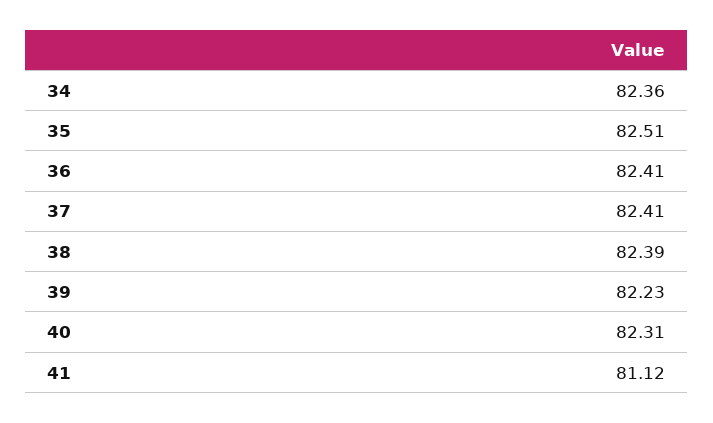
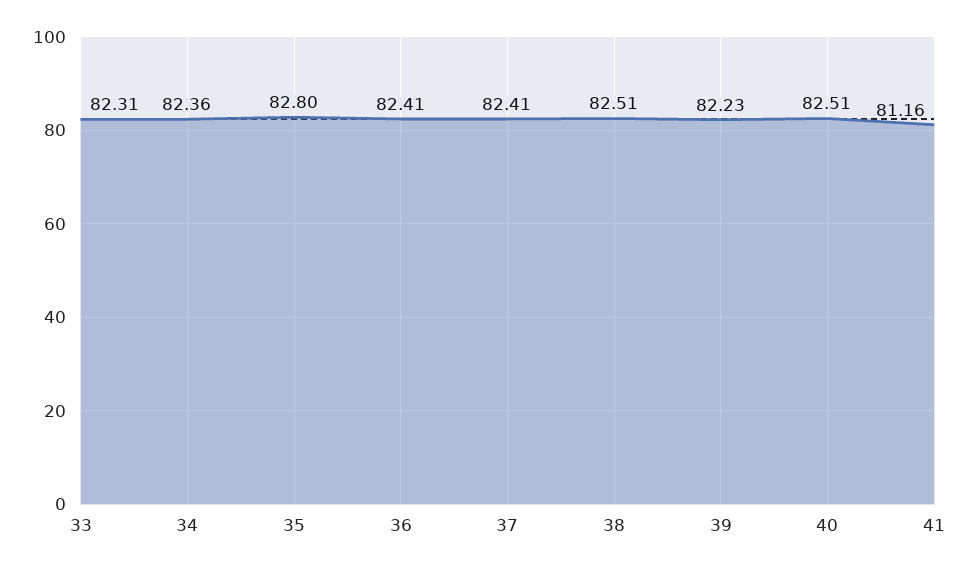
  {
    "34": 82.36,
-   "35": 82.51,
+   "35": 82.8,
    "36": 82.41,
    "37": 82.41,
-   "38": 82.39,
+   "38": 82.51,
    "39": 82.23,
-   "40": 82.31,
+   "40": 82.51,
-   "41": 81.12
+   "41": 81.16,
+   "33": 82.31
  }

